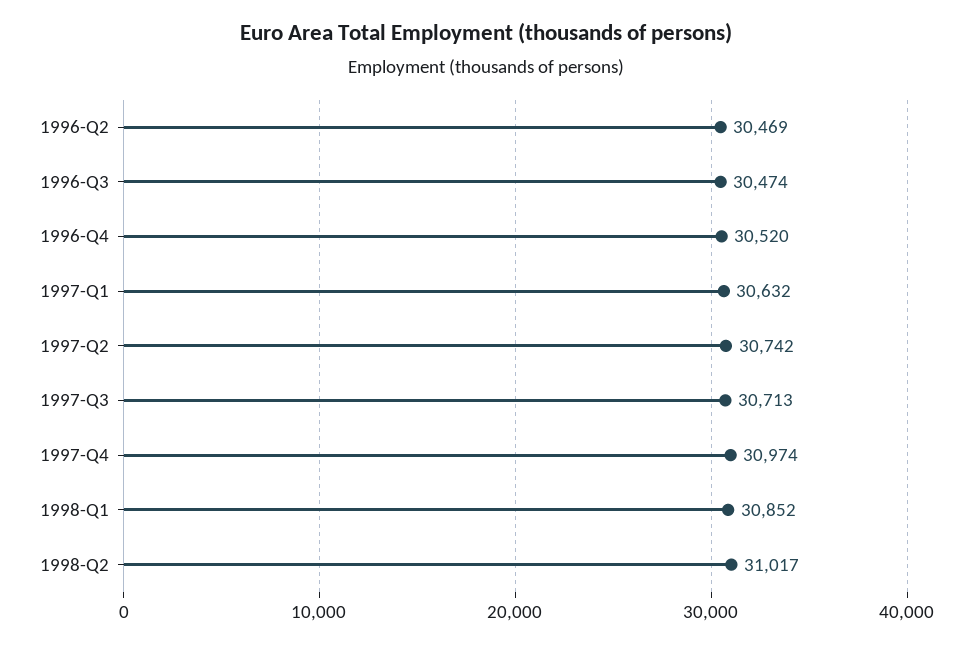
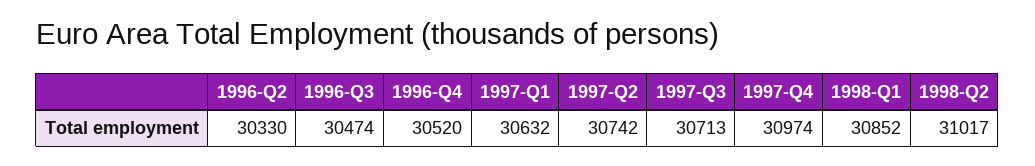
  {
-   "1996-Q2": 30469,
+   "1996-Q2": 30330,
    "1996-Q3": 30474,
    "1996-Q4": 30520,
    "1997-Q1": 30632,
    "1997-Q2": 30742,
    "1997-Q3": 30713,
    "1997-Q4": 30974,
    "1998-Q1": 30852,
    "1998-Q2": 31017
  }

